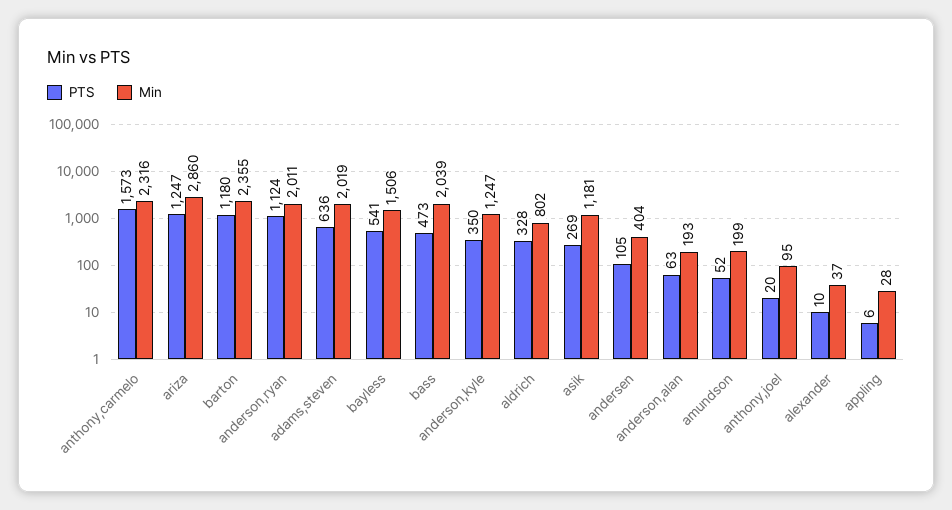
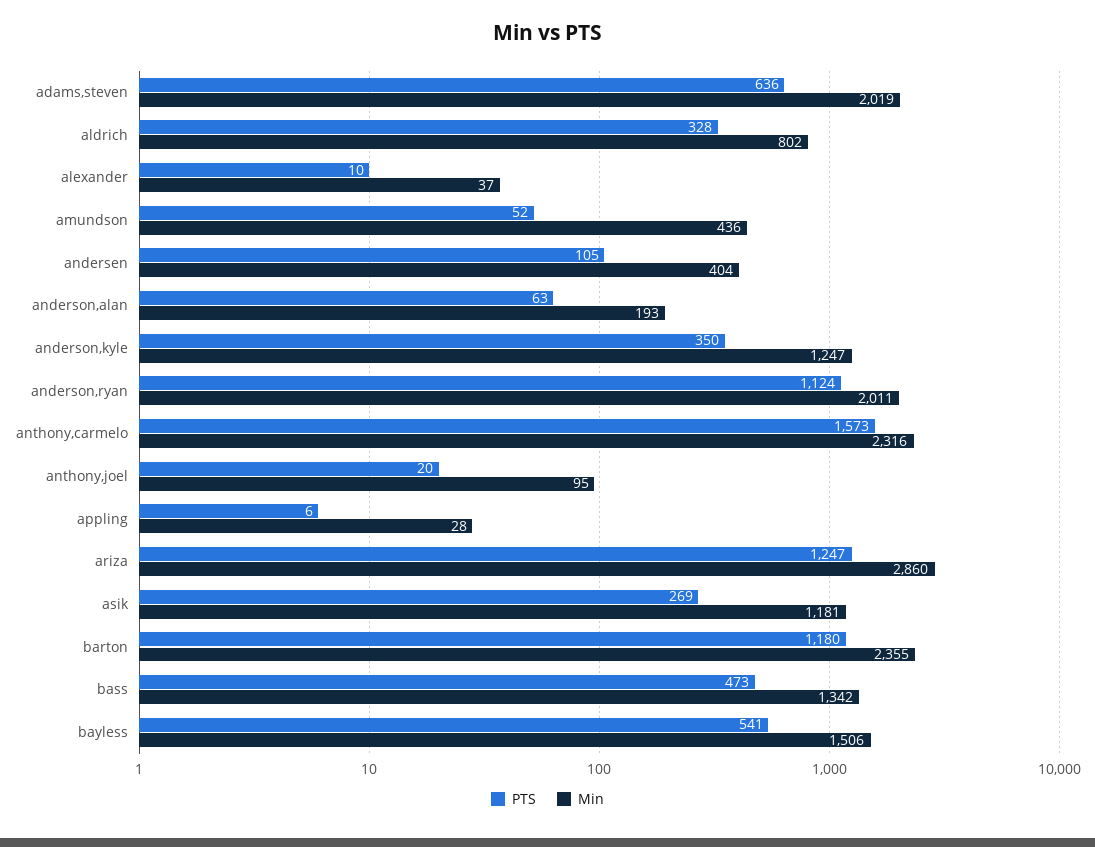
  {
    "PTS": {
      "anthony,carmelo": 1573,
      "ariza": 1247,
      "barton": 1180,
      "anderson,ryan": 1124,
      "adams,steven": 636,
      "bayless": 541,
      "bass": 473,
      "anderson,kyle": 350,
      "aldrich": 328,
      "asik": 269,
      "andersen": 105,
      "anderson,alan": 63,
      "amundson": 52,
      "anthony,joel": 20,
      "alexander": 10,
      "appling": 6
    },
    "Min": {
      "anthony,carmelo": 2316,
      "ariza": 2860,
      "barton": 2355,
      "anderson,ryan": 2011,
      "adams,steven": 2019,
      "bayless": 1506,
-     "bass": 2039,
+     "bass": 1342,
      "anderson,kyle": 1247,
      "aldrich": 802,
      "asik": 1181,
      "andersen": 404,
      "anderson,alan": 193,
-     "amundson": 199,
+     "amundson": 436,
      "anthony,joel": 95,
      "alexander": 37,
      "appling": 28
    }
  }

